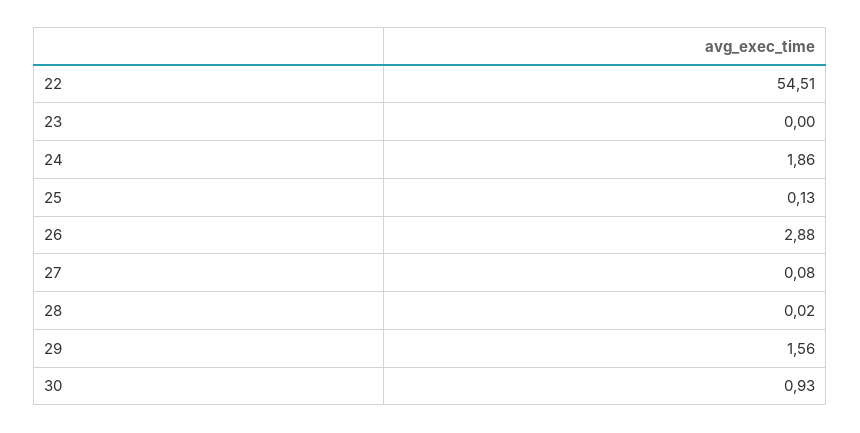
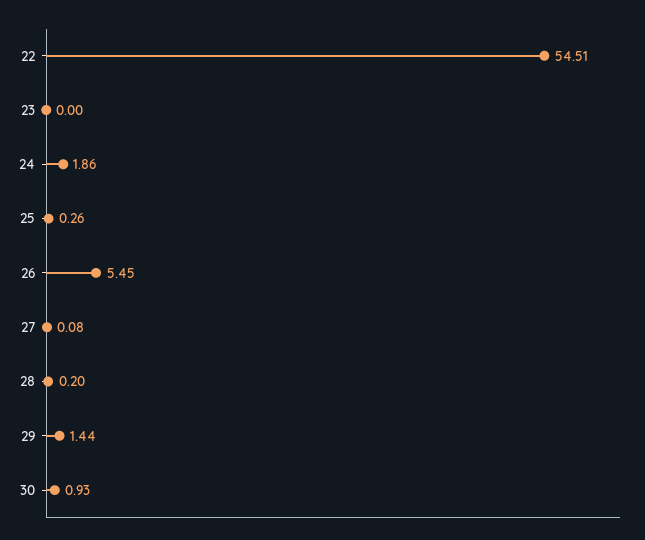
  {
    "22": 54.51,
    "23": 0,
    "24": 1.86,
-   "25": 0.13,
+   "25": 0.26,
-   "26": 2.88,
+   "26": 5.45,
    "27": 0.08,
-   "28": 0.02,
+   "28": 0.2,
-   "29": 1.56,
+   "29": 1.44,
    "30": 0.93
  }

